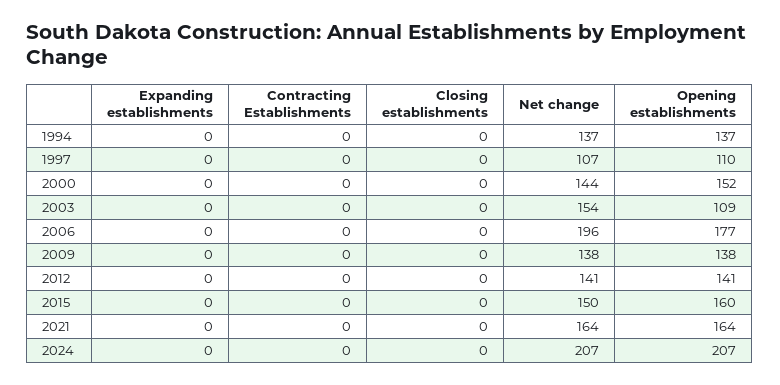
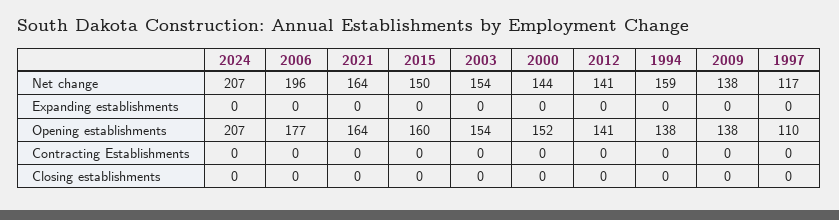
  {
    "Expanding establishments": {
      "1994": 0,
      "1997": 0,
      "2000": 0,
      "2003": 0,
      "2006": 0,
      "2009": 0,
      "2012": 0,
      "2015": 0,
      "2021": 0,
      "2024": 0
    },
    "Contracting Establishments": {
      "1994": 0,
      "1997": 0,
      "2000": 0,
      "2003": 0,
      "2006": 0,
      "2009": 0,
      "2012": 0,
      "2015": 0,
      "2021": 0,
      "2024": 0
    },
    "Closing establishments": {
      "1994": 0,
      "1997": 0,
      "2000": 0,
      "2003": 0,
      "2006": 0,
      "2009": 0,
      "2012": 0,
      "2015": 0,
      "2021": 0,
      "2024": 0
    },
    "Net change": {
-     "1994": 137,
+     "1994": 159,
-     "1997": 107,
+     "1997": 117,
      "2000": 144,
      "2003": 154,
      "2006": 196,
      "2009": 138,
      "2012": 141,
      "2015": 150,
      "2021": 164,
      "2024": 207
    },
    "Opening establishments": {
-     "1994": 137,
+     "1994": 138,
      "1997": 110,
      "2000": 152,
-     "2003": 109,
+     "2003": 154,
      "2006": 177,
      "2009": 138,
      "2012": 141,
      "2015": 160,
      "2021": 164,
      "2024": 207
    }
  }

